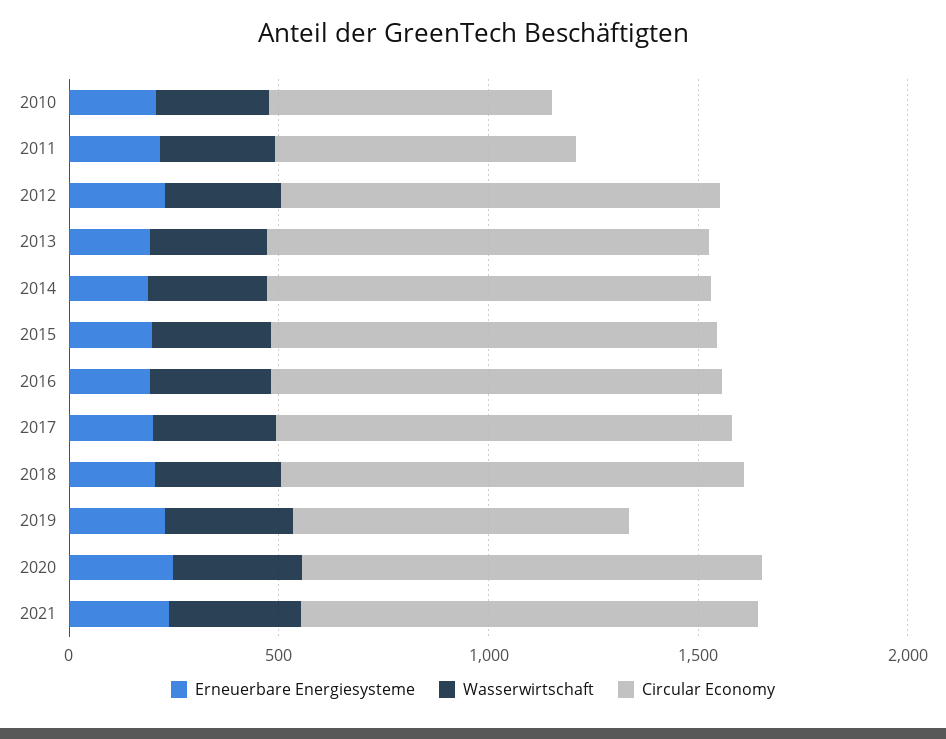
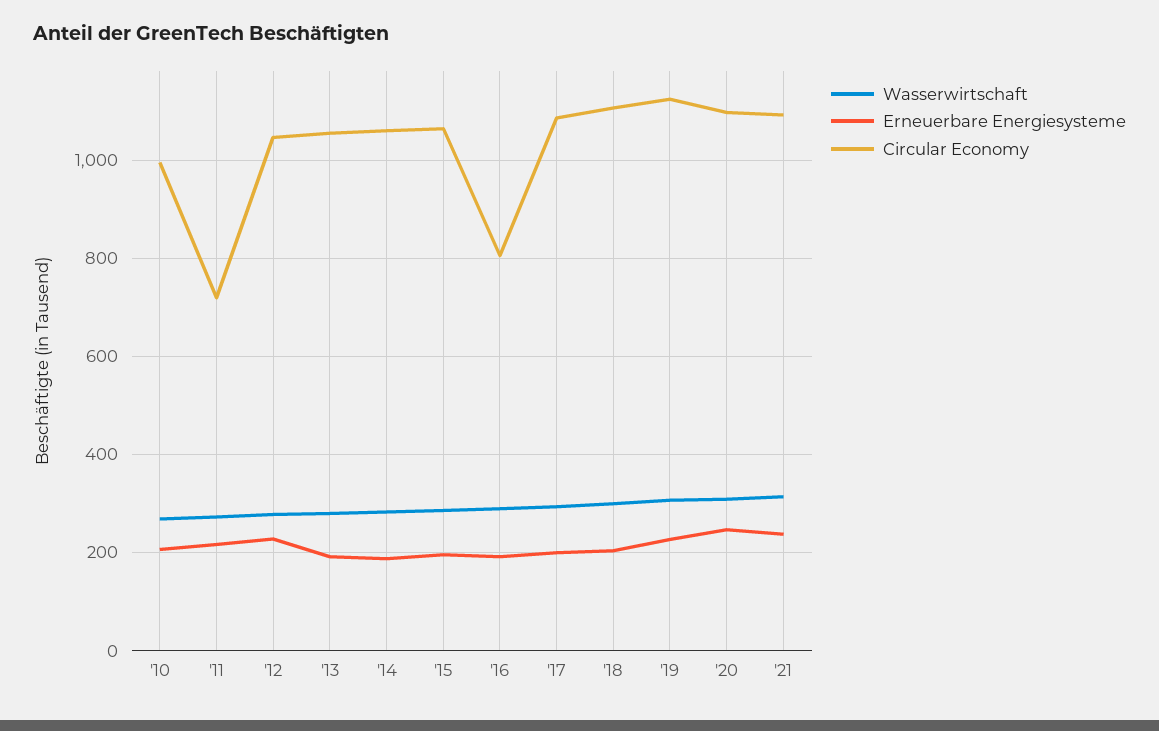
  {
    "Erneuerbare Energiesysteme": {
      "2010": 200,
      "2011": 220,
      "2012": 220,
      "2013": 200,
      "2014": 180,
      "2015": 200,
      "2016": 200,
      "2017": 200,
      "2018": 200,
      "2019": 220,
      "2020": 240,
      "2021": 240
    },
    "Wasserwirtschaft": {
      "2010": 260,
      "2011": 280,
      "2012": 280,
      "2013": 280,
      "2014": 280,
      "2015": 280,
      "2016": 300,
      "2017": 300,
      "2018": 300,
      "2019": 300,
      "2020": 300,
      "2021": 320
    },
    "Circular Economy": {
-     "2010": 700,
+     "2010": 1000,
      "2011": 720,
      "2012": 1040,
      "2013": 1060,
      "2014": 1060,
      "2015": 1060,
-     "2016": 1100,
+     "2016": 800,
      "2017": 1080,
      "2018": 1100,
-     "2019": 800,
+     "2019": 1120,
      "2020": 1100,
      "2021": 1100
    }
  }

